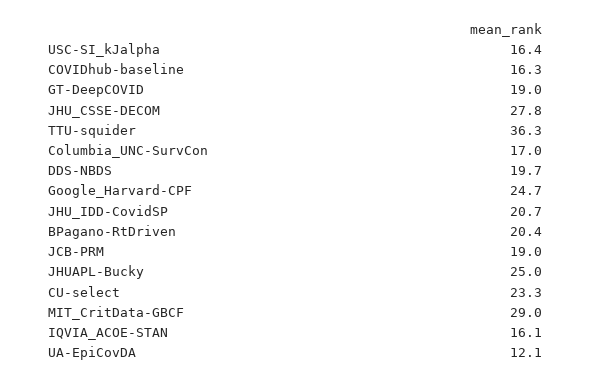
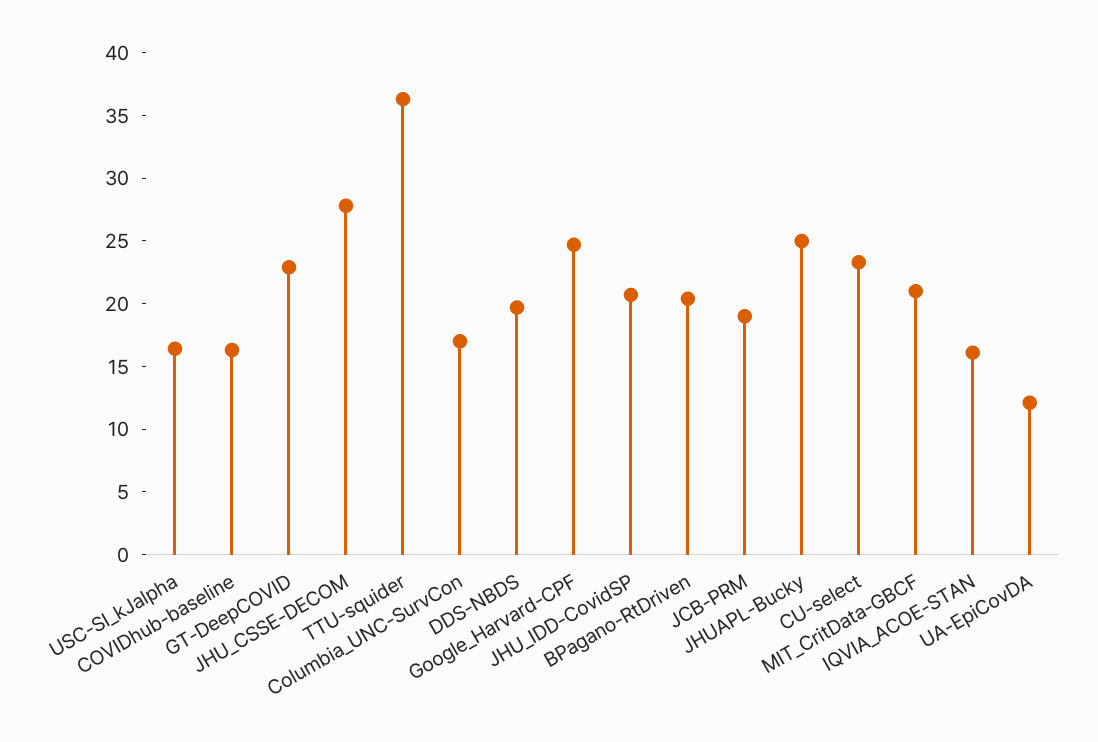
  {
    "USC-SI_kJalpha": 16.4,
    "COVIDhub-baseline": 16.3,
-   "GT-DeepCOVID": 19,
+   "GT-DeepCOVID": 23,
    "JHU_CSSE-DECOM": 27.8,
    "TTU-squider": 36.3,
    "Columbia_UNC-SurvCon": 17,
    "DDS-NBDS": 19.7,
    "Google_Harvard-CPF": 24.7,
    "JHU_IDD-CovidSP": 20.7,
    "BPagano-RtDriven": 20.4,
    "JCB-PRM": 19,
    "JHUAPL-Bucky": 25,
    "CU-select": 23.3,
-   "MIT_CritData-GBCF": 29,
+   "MIT_CritData-GBCF": 21,
    "IQVIA_ACOE-STAN": 16.1,
    "UA-EpiCovDA": 12.1
  }

